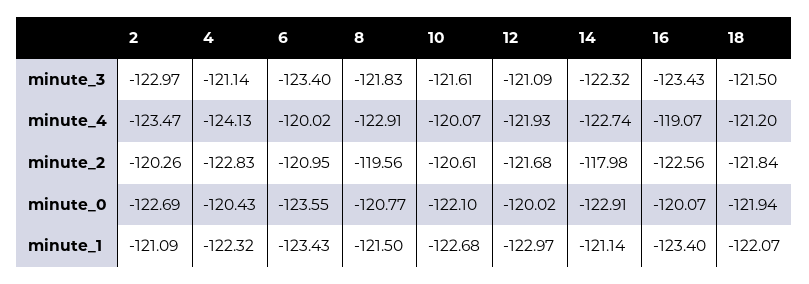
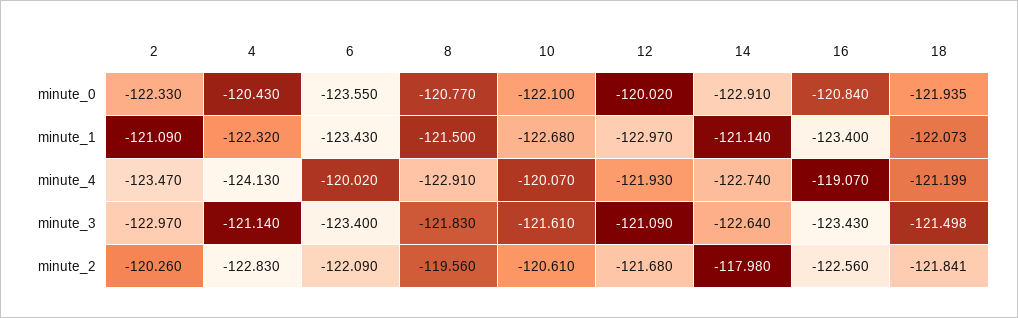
  {
    "2": {
      "minute_3": -122.97,
      "minute_4": -123.47,
      "minute_2": -120.26,
-     "minute_0": -122.69,
+     "minute_0": -122.33,
      "minute_1": -121.09
    },
    "4": {
      "minute_3": -121.14,
      "minute_4": -124.13,
      "minute_2": -122.83,
      "minute_0": -120.43,
      "minute_1": -122.32
    },
    "6": {
      "minute_3": -123.4,
      "minute_4": -120.02,
-     "minute_2": -120.95,
+     "minute_2": -122.09,
      "minute_0": -123.55,
      "minute_1": -123.43
    },
    "8": {
      "minute_3": -121.83,
      "minute_4": -122.91,
      "minute_2": -119.56,
      "minute_0": -120.77,
      "minute_1": -121.5
    },
    "10": {
      "minute_3": -121.61,
      "minute_4": -120.07,
      "minute_2": -120.61,
      "minute_0": -122.1,
      "minute_1": -122.68
    },
    "12": {
      "minute_3": -121.09,
      "minute_4": -121.93,
      "minute_2": -121.68,
      "minute_0": -120.02,
      "minute_1": -122.97
    },
    "14": {
-     "minute_3": -122.32,
+     "minute_3": -122.64,
      "minute_4": -122.74,
      "minute_2": -117.98,
      "minute_0": -122.91,
      "minute_1": -121.14
    },
    "16": {
      "minute_3": -123.43,
      "minute_4": -119.07,
      "minute_2": -122.56,
-     "minute_0": -120.07,
+     "minute_0": -120.84,
      "minute_1": -123.4
    },
    "18": {
      "minute_3": -121.498,
      "minute_4": -121.199,
      "minute_2": -121.841,
      "minute_0": -121.935,
      "minute_1": -122.073
    }
  }

